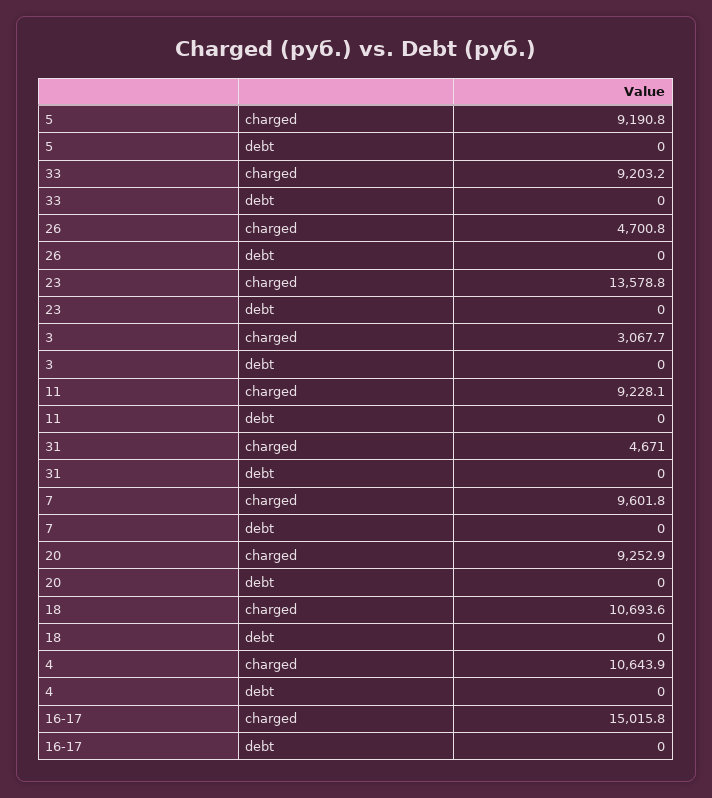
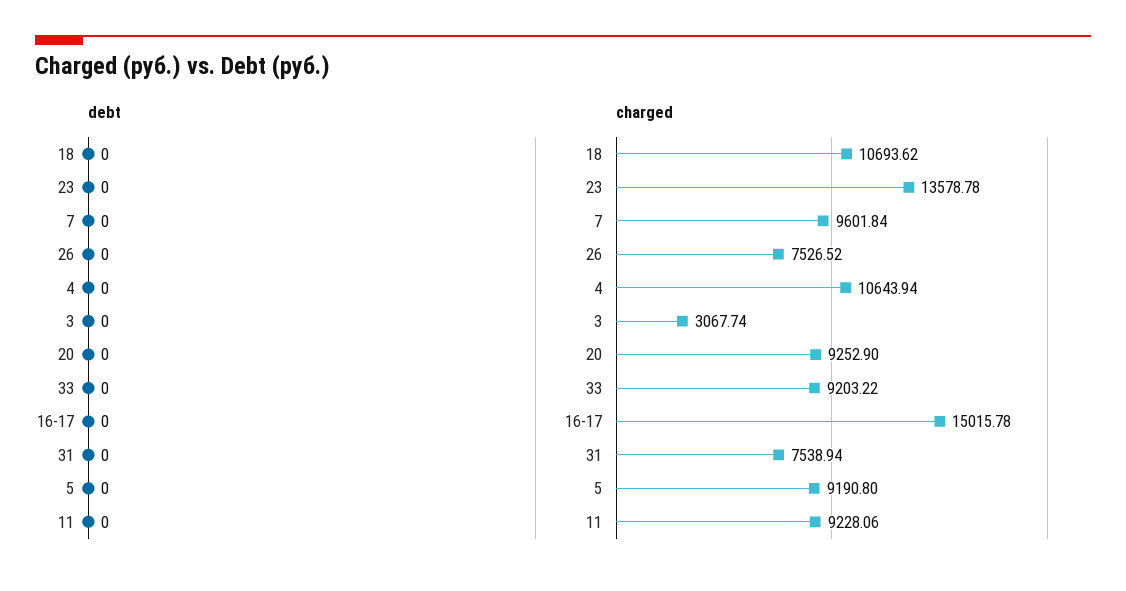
  {
    "charged": {
      "5": 9190.8,
      "33": 9203.22,
-     "26": 4700.8,
+     "26": 7526.52,
      "23": 13578.78,
      "3": 3067.74,
      "11": 9228.06,
-     "31": 4671,
+     "31": 7538.94,
      "7": 9601.84,
      "20": 9252.9,
      "18": 10693.62,
      "4": 10643.94,
      "16-17": 15015.78
    },
    "debt": {
      "5": 0,
      "33": 0,
      "26": 0,
      "23": 0,
      "3": 0,
      "11": 0,
      "31": 0,
      "7": 0,
      "20": 0,
      "18": 0,
      "4": 0,
      "16-17": 0
    }
  }

